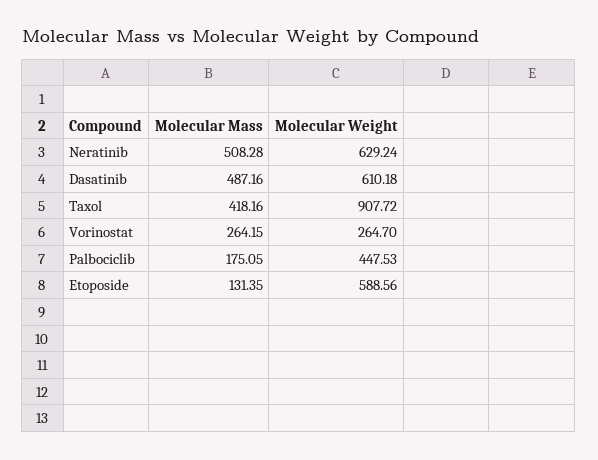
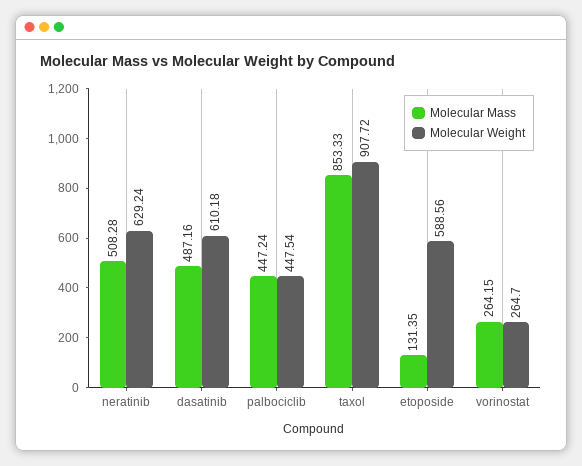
  {
    "Molecular Mass": {
      "Neratinib": 508.28,
      "Dasatinib": 487.16,
-     "Taxol": 418.16,
+     "Taxol": 853.33,
      "Vorinostat": 264.15,
-     "Palbociclib": 175.05,
+     "Palbociclib": 447.24,
      "Etoposide": 131.35
    },
    "Molecular Weight": {
      "Neratinib": 629.24,
      "Dasatinib": 610.18,
      "Taxol": 907.72,
      "Vorinostat": 264.7,
-     "Palbociclib": 447.53,
+     "Palbociclib": 447.54,
      "Etoposide": 588.56
    }
  }

